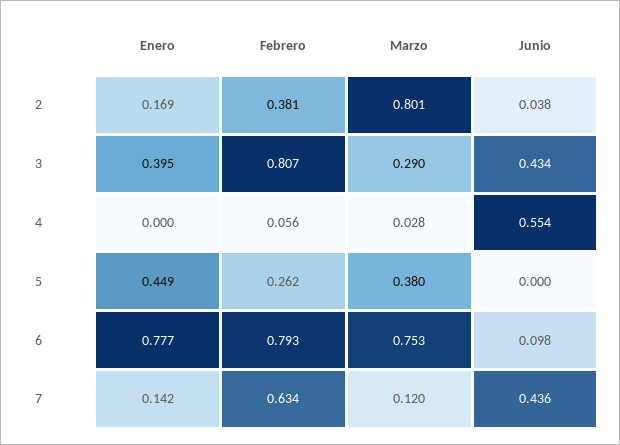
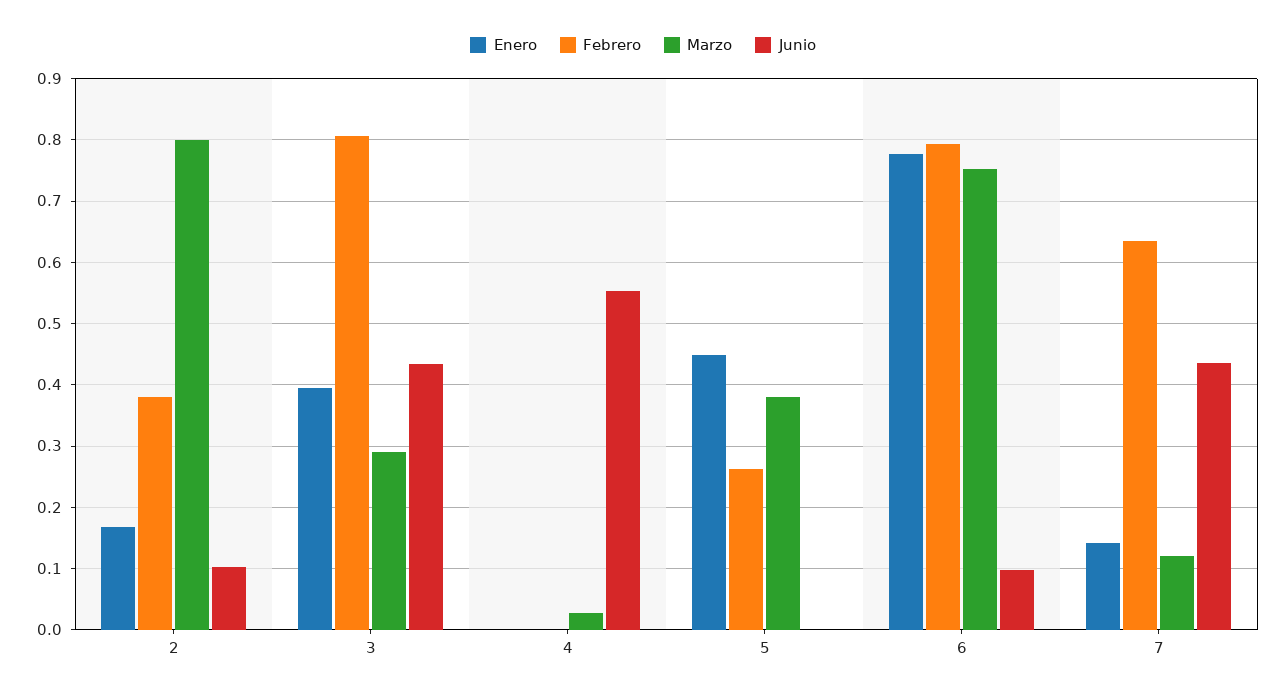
  {
    "Enero": {
      "2": 0.169,
      "3": 0.395,
      "4": 0,
      "5": 0.449,
      "6": 0.777,
      "7": 0.142
    },
    "Febrero": {
      "2": 0.381,
      "3": 0.807,
-     "4": 0.056,
+     "4": 0,
      "5": 0.262,
      "6": 0.793,
      "7": 0.634
    },
    "Marzo": {
      "2": 0.801,
      "3": 0.29,
      "4": 0.028,
      "5": 0.38,
      "6": 0.753,
      "7": 0.12
    },
    "Junio": {
-     "2": 0.038,
+     "2": 0.1,
      "3": 0.434,
      "4": 0.554,
      "5": 0,
      "6": 0.098,
      "7": 0.436
    }
  }

